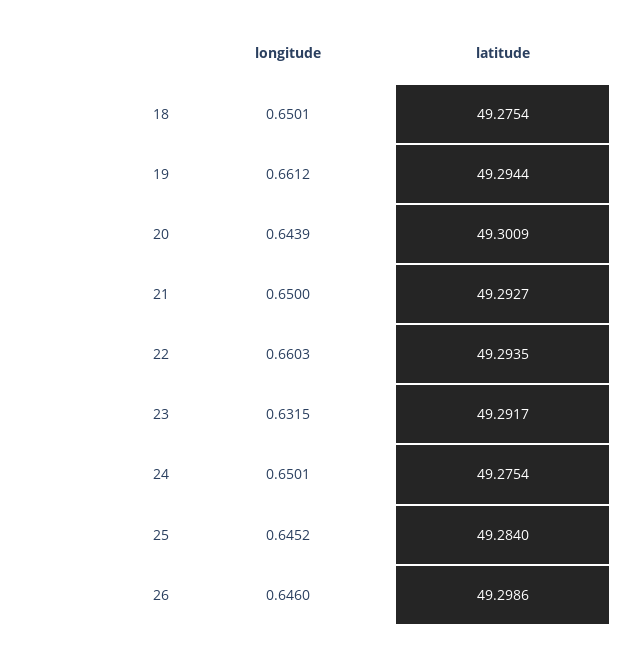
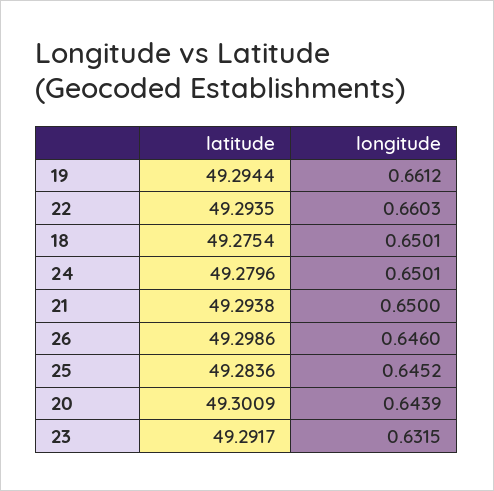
  {
    "longitude": {
      "18": 0.6501,
      "19": 0.6612,
      "20": 0.6439,
      "21": 0.65,
      "22": 0.6603,
      "23": 0.6315,
      "24": 0.6501,
      "25": 0.6452,
      "26": 0.646
    },
    "latitude": {
      "18": 49.2754,
      "19": 49.2944,
      "20": 49.3009,
-     "21": 49.2927,
+     "21": 49.2938,
      "22": 49.2935,
      "23": 49.2917,
-     "24": 49.2754,
+     "24": 49.2796,
-     "25": 49.284,
+     "25": 49.2836,
      "26": 49.2986
    }
  }

